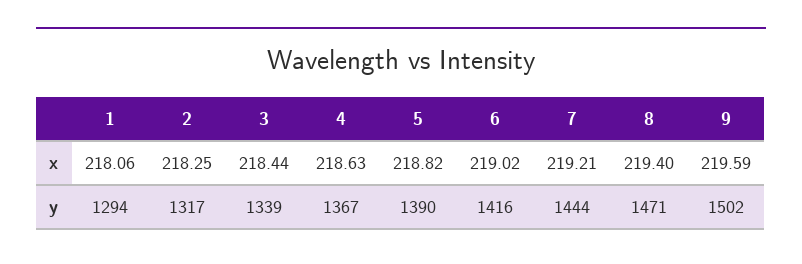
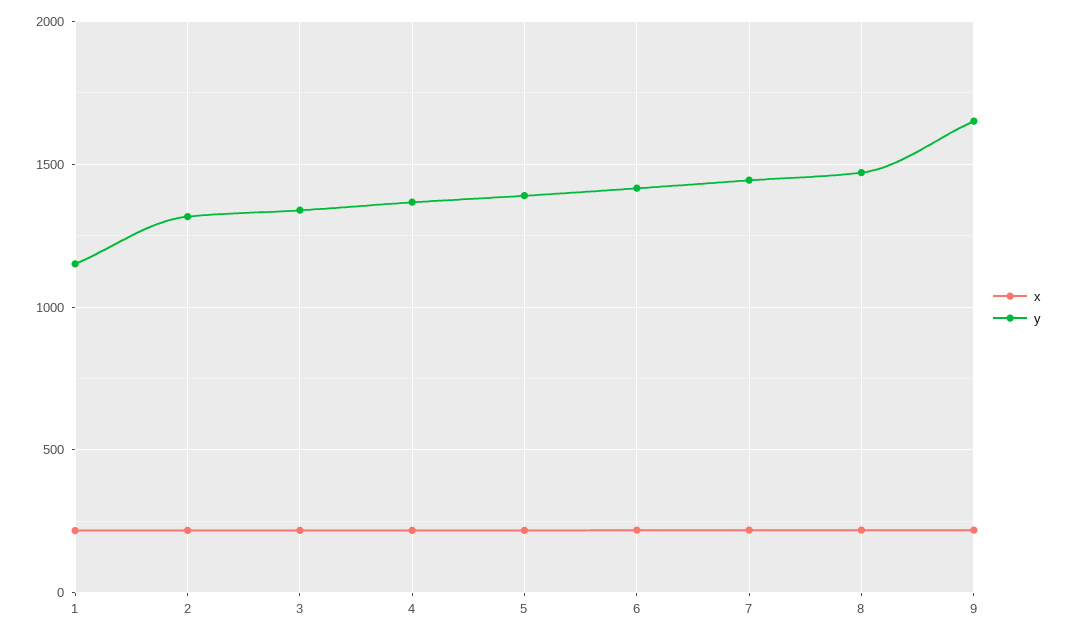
  {
    "x": {
      "1": 218.06,
      "2": 218.25,
      "3": 218.44,
      "4": 218.63,
      "5": 218.82,
      "6": 219.02,
      "7": 219.21,
      "8": 219.4,
      "9": 219.59
    },
    "y": {
-     "1": 1294,
+     "1": 1150,
      "2": 1317,
      "3": 1339,
      "4": 1367,
      "5": 1390,
      "6": 1416,
      "7": 1444,
      "8": 1471,
-     "9": 1502
+     "9": 1650
    }
  }

